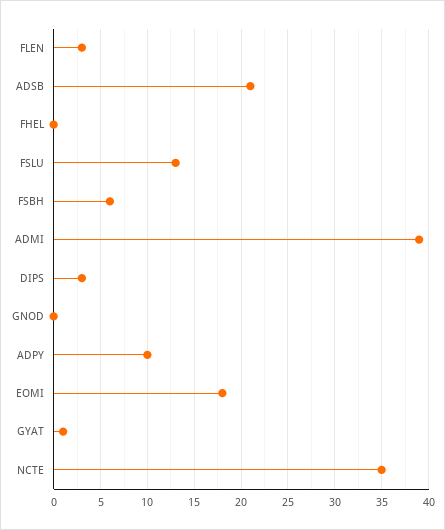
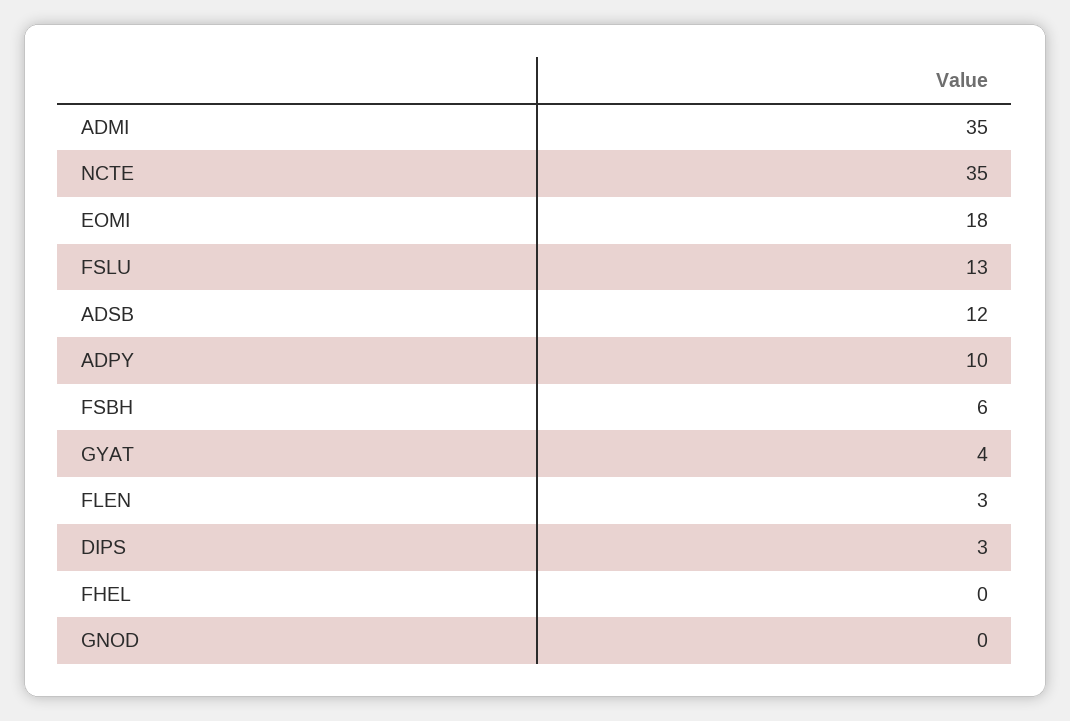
  {
    "FLEN": 3,
-   "ADSB": 21,
+   "ADSB": 12,
    "FHEL": 0,
    "FSLU": 13,
    "FSBH": 6,
-   "ADMI": 39,
+   "ADMI": 35,
    "DIPS": 3,
    "GNOD": 0,
    "ADPY": 10,
    "EOMI": 18,
-   "GYAT": 1,
+   "GYAT": 4,
    "NCTE": 35
  }

